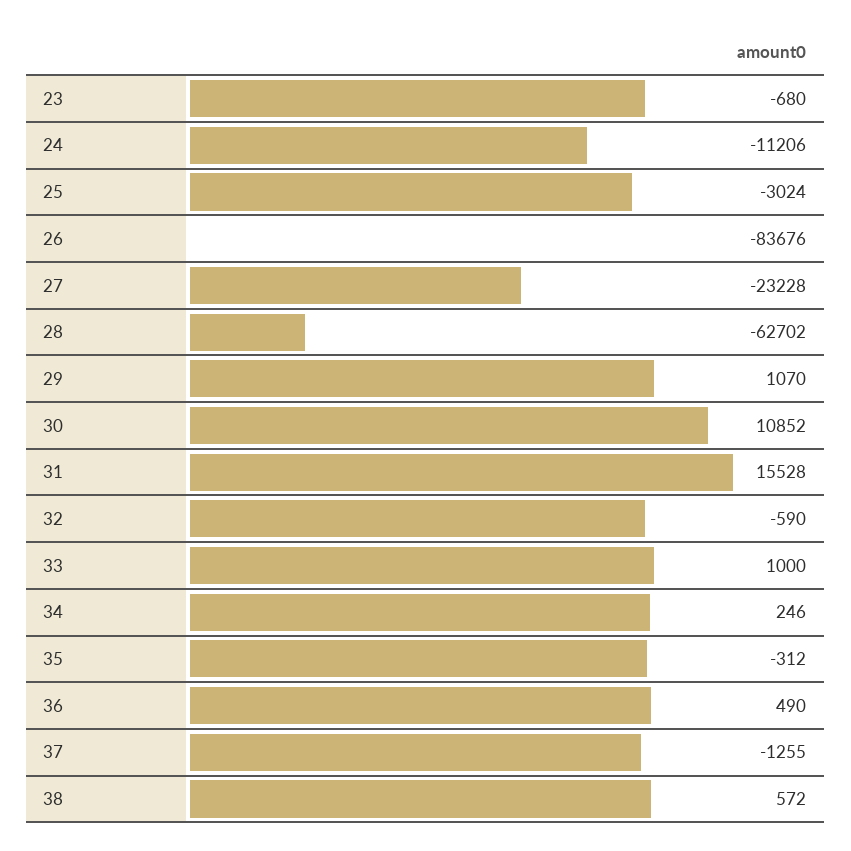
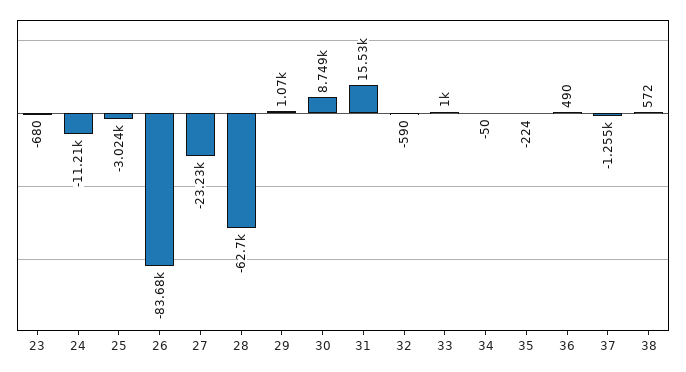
  {
    "23": -680,
    "24": -11206,
    "25": -3024,
    "26": -83676,
    "27": -23228,
    "28": -62702,
    "29": 1070,
-   "30": 10852,
+   "30": 8749,
    "31": 15528,
    "32": -590,
    "33": 1000,
-   "34": 246,
+   "34": -50,
-   "35": -312,
+   "35": -224,
    "36": 490,
    "37": -1255,
    "38": 572
  }

